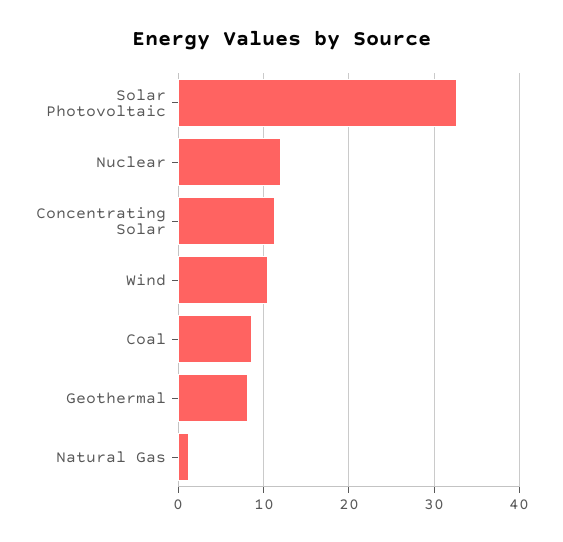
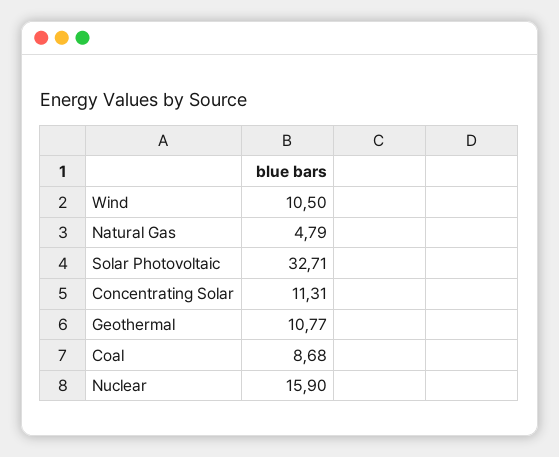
  {
    "Solar Photovoltaic": 32.71,
-   "Nuclear": 12,
+   "Nuclear": 15.9,
    "Concentrating Solar": 11.31,
    "Wind": 10.5,
    "Coal": 8.68,
-   "Geothermal": 8,
+   "Geothermal": 10.77,
-   "Natural Gas": 1
+   "Natural Gas": 4.79
  }

